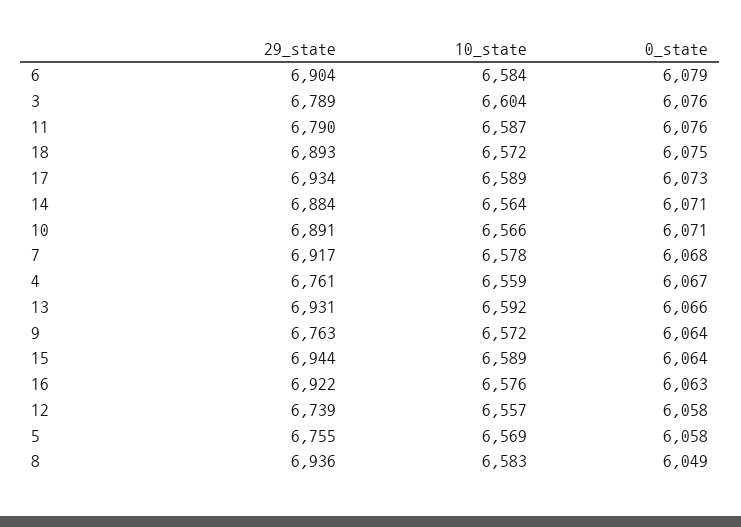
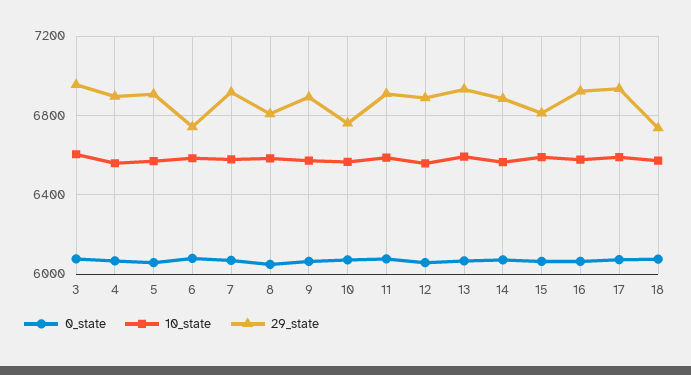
  {
    "29_state": {
-     "6": 6904,
+     "6": 6750,
-     "3": 6789,
+     "3": 6950,
-     "11": 6790,
+     "11": 6900,
-     "18": 6893,
+     "18": 6750,
      "17": 6934,
      "14": 6884,
-     "10": 6891,
+     "10": 6750,
      "7": 6917,
-     "4": 6761,
+     "4": 6900,
      "13": 6931,
-     "9": 6763,
+     "9": 6900,
-     "15": 6944,
+     "15": 6800,
      "16": 6922,
-     "12": 6739,
+     "12": 6900,
-     "5": 6755,
+     "5": 6900,
-     "8": 6936
+     "8": 6800
    },
    "10_state": {
      "6": 6584,
      "3": 6604,
      "11": 6587,
      "18": 6572,
      "17": 6589,
      "14": 6564,
      "10": 6566,
      "7": 6578,
      "4": 6559,
      "13": 6592,
      "9": 6572,
      "15": 6589,
      "16": 6576,
      "12": 6557,
      "5": 6569,
      "8": 6583
    },
    "0_state": {
      "6": 6079,
      "3": 6076,
      "11": 6076,
      "18": 6075,
      "17": 6073,
      "14": 6071,
      "10": 6071,
      "7": 6068,
      "4": 6067,
      "13": 6066,
      "9": 6064,
      "15": 6064,
      "16": 6063,
      "12": 6058,
      "5": 6058,
      "8": 6049
    }
  }

